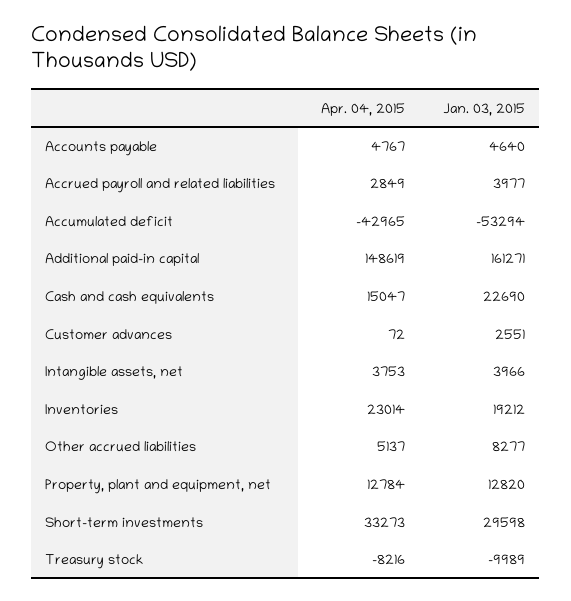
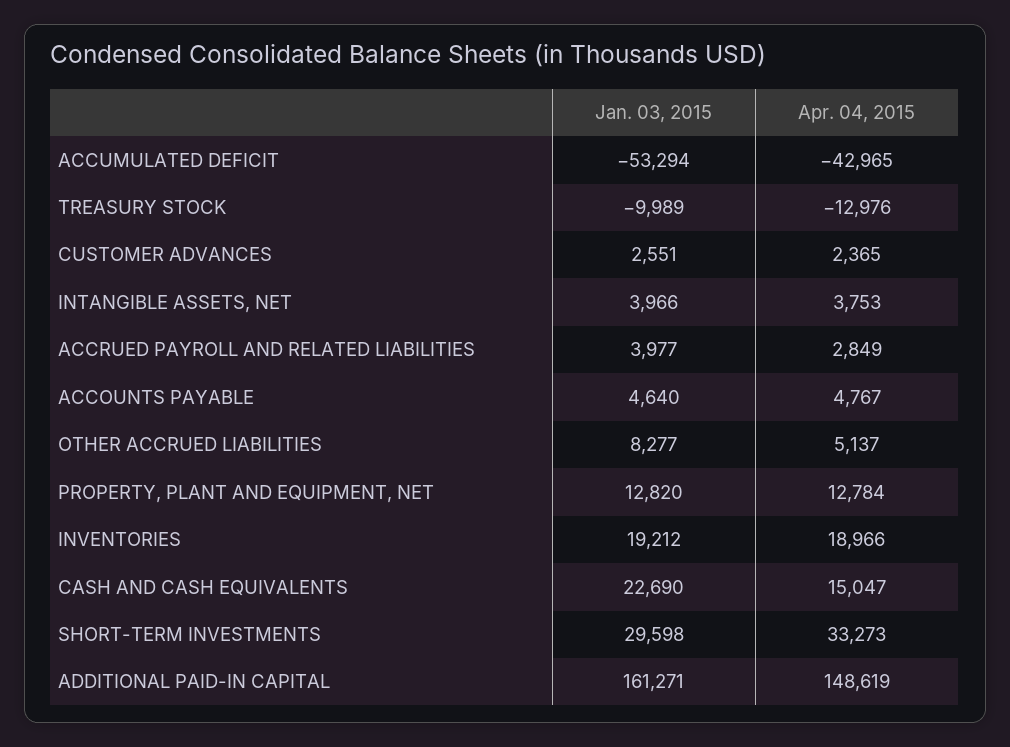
  {
    "Apr. 04, 2015": {
      "Accounts payable": 4767,
      "Accrued payroll and related liabilities": 2849,
      "Accumulated deficit": -42965,
      "Additional paid-in capital": 148619,
      "Cash and cash equivalents": 15047,
-     "Customer advances": 72,
+     "Customer advances": 2365,
      "Intangible assets, net": 3753,
-     "Inventories": 23014,
+     "Inventories": 18966,
      "Other accrued liabilities": 5137,
      "Property, plant and equipment, net": 12784,
      "Short-term investments": 33273,
-     "Treasury stock": -8216
+     "Treasury stock": -12976
    },
    "Jan. 03, 2015": {
      "Accounts payable": 4640,
      "Accrued payroll and related liabilities": 3977,
      "Accumulated deficit": -53294,
      "Additional paid-in capital": 161271,
      "Cash and cash equivalents": 22690,
      "Customer advances": 2551,
      "Intangible assets, net": 3966,
      "Inventories": 19212,
      "Other accrued liabilities": 8277,
      "Property, plant and equipment, net": 12820,
      "Short-term investments": 29598,
      "Treasury stock": -9989
    }
  }

